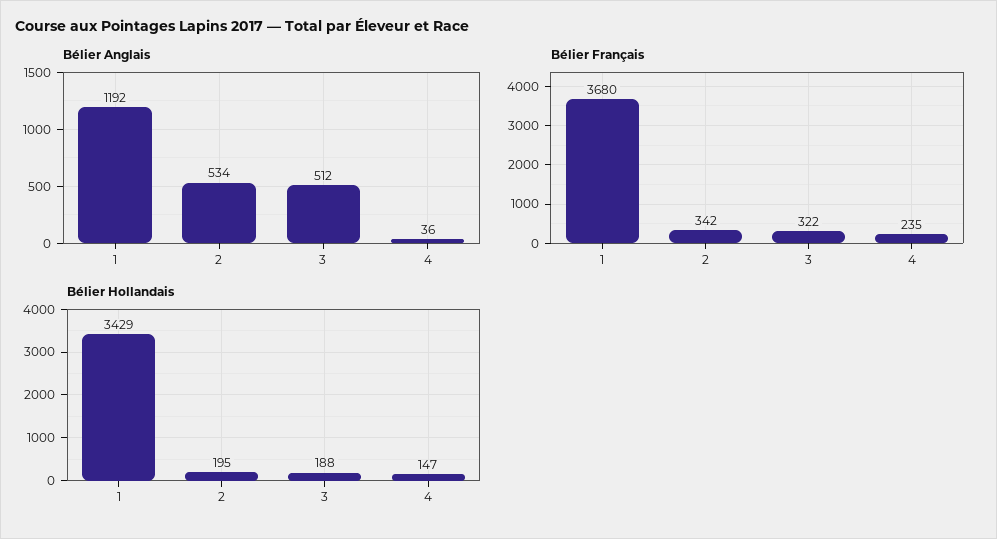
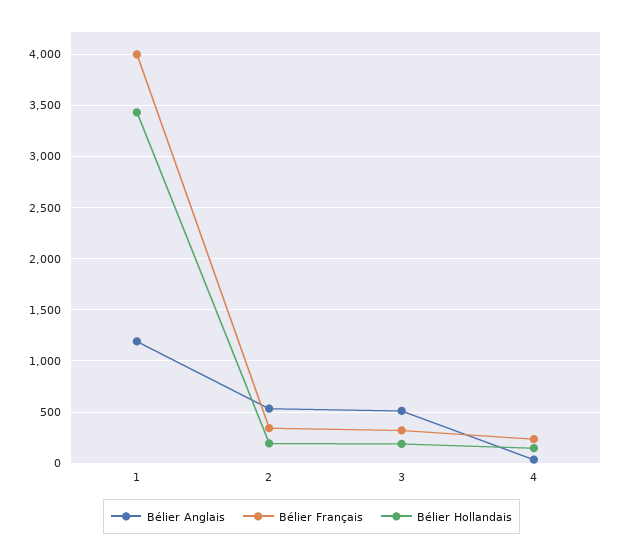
  {
    "Bélier Anglais": {
      "1": 1192,
      "2": 534,
      "3": 512,
      "4": 36
    },
    "Bélier Français": {
-     "1": 3680,
+     "1": 4000,
      "2": 342,
      "3": 322,
      "4": 235
    },
    "Bélier Hollandais": {
      "1": 3429,
      "2": 195,
      "3": 188,
      "4": 147
    }
  }

